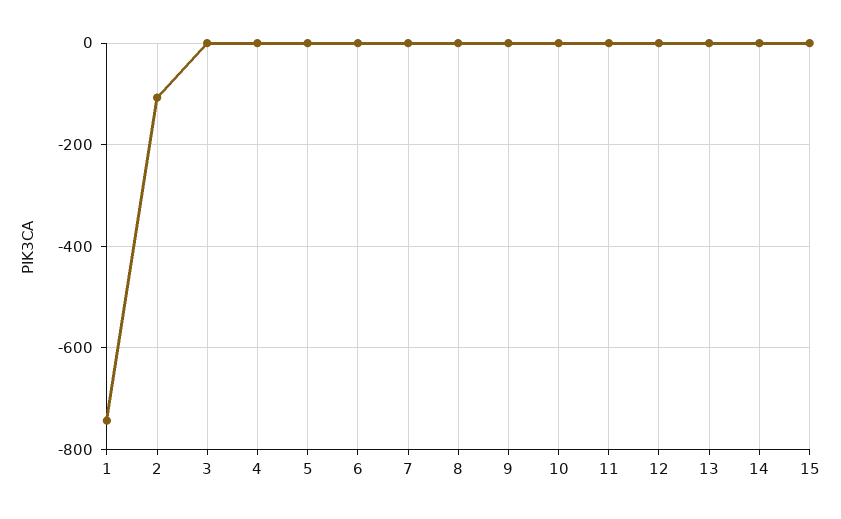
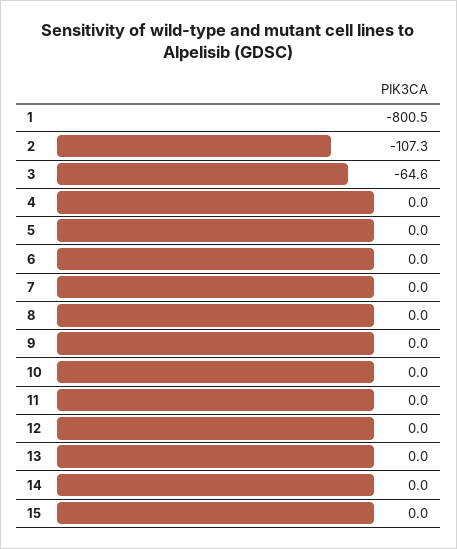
  {
-   "1": -740,
+   "1": -800.5,
    "2": -107.3,
-   "3": 0,
+   "3": -64.6,
    "4": 0,
    "5": 0,
    "6": 0,
    "7": 0,
    "8": 0,
    "9": 0,
    "10": 0,
    "11": 0,
    "12": 0,
    "13": 0,
    "14": 0,
    "15": 0
  }

